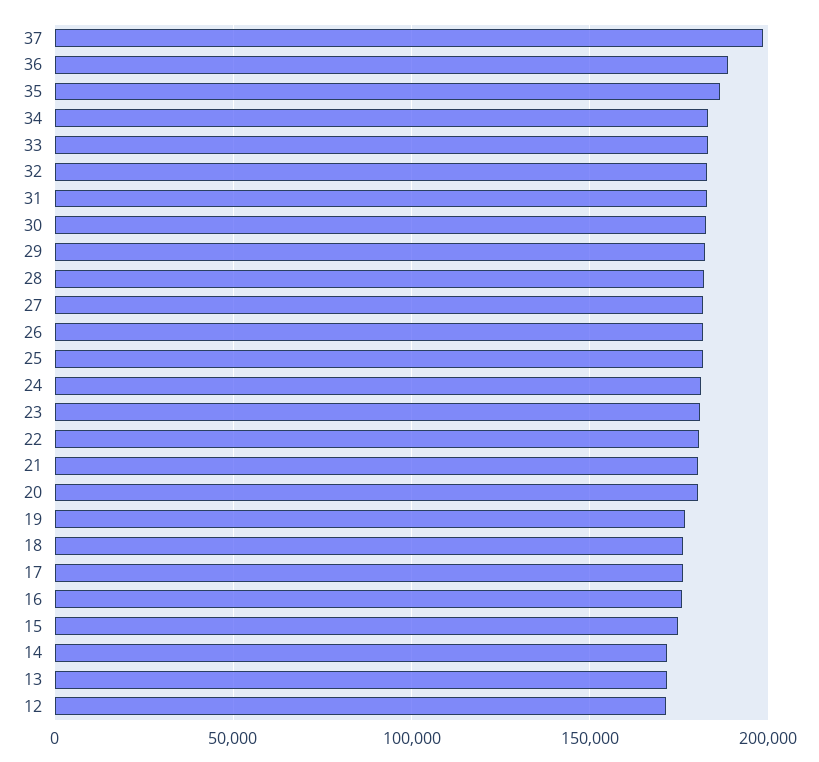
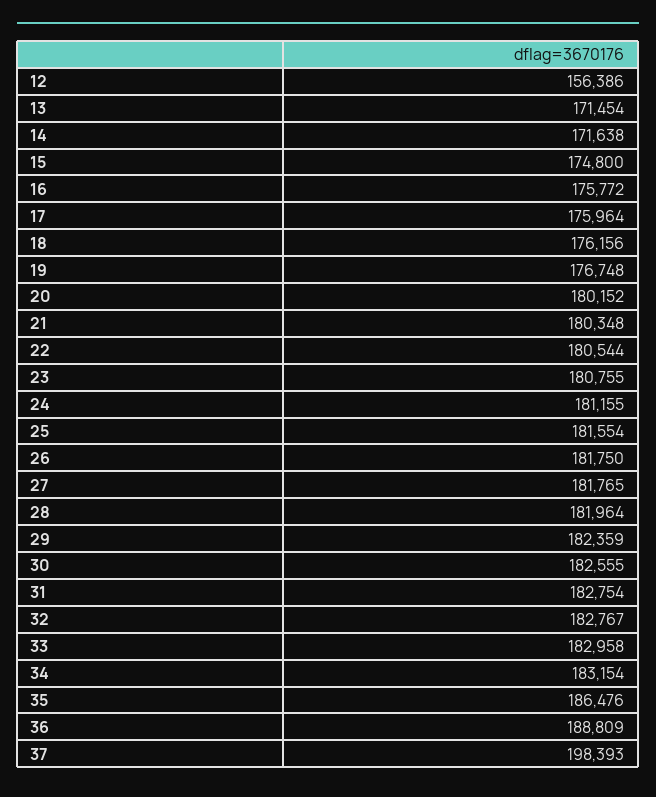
  {
    "37": 198393,
    "36": 188809,
    "35": 186476,
    "34": 183154,
    "33": 182958,
    "32": 182767,
    "31": 182754,
    "30": 182555,
    "29": 182359,
    "28": 181964,
    "27": 181765,
    "26": 181750,
    "25": 181554,
    "24": 181155,
    "23": 180755,
    "22": 180544,
    "21": 180348,
    "20": 180152,
    "19": 176748,
    "18": 176156,
    "17": 175964,
    "16": 175772,
    "15": 174800,
    "14": 171638,
    "13": 171454,
-   "12": 170000
+   "12": 156386
  }

